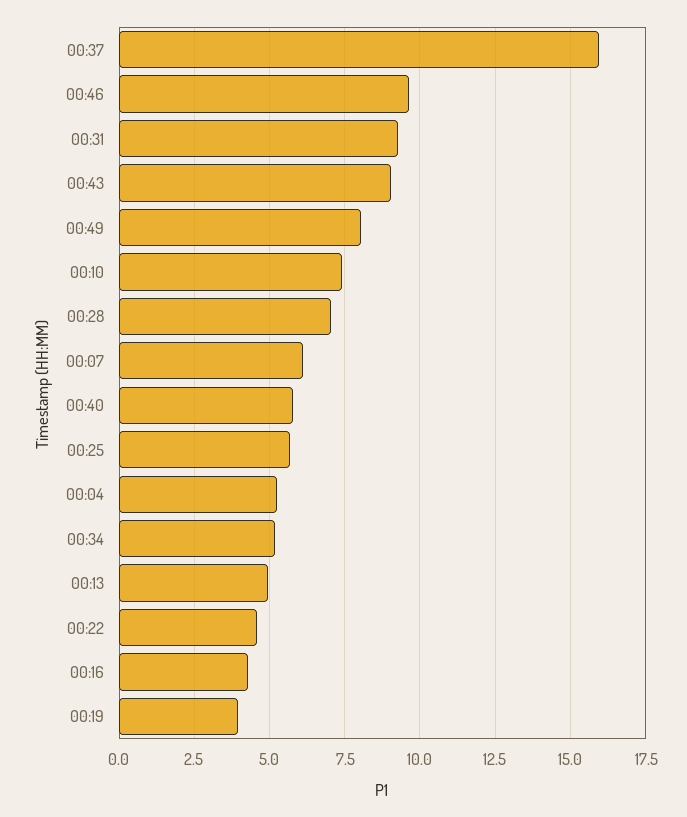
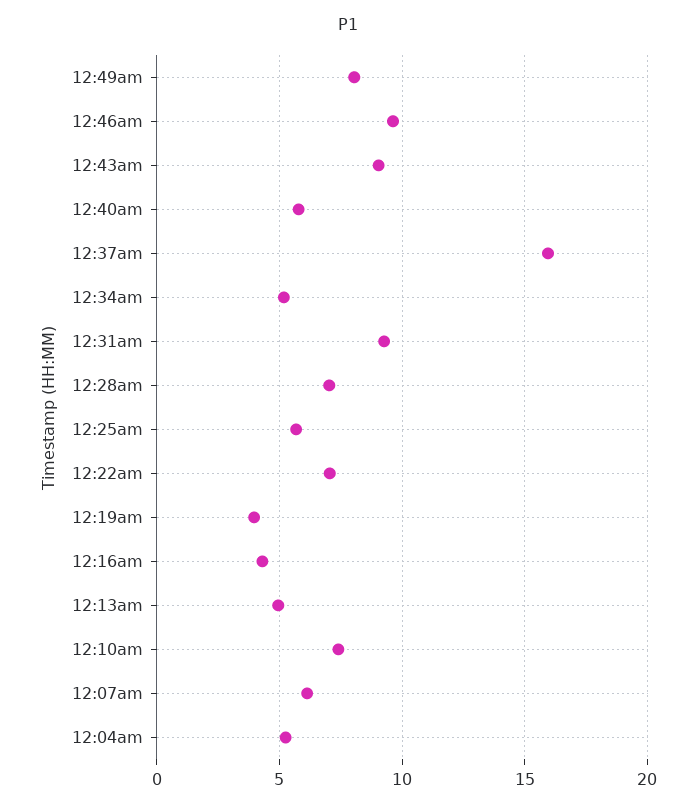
  {
    "00:37": 16,
    "00:46": 9.75,
    "00:31": 9.25,
    "00:43": 9,
    "00:49": 8,
    "00:10": 7.5,
    "00:28": 7,
    "00:07": 6.25,
    "00:40": 5.75,
    "00:25": 5.75,
    "00:04": 5.25,
    "00:34": 5.25,
    "00:13": 5,
-   "00:22": 4.5,
+   "00:22": 7,
    "00:16": 4.25,
    "00:19": 4
  }

